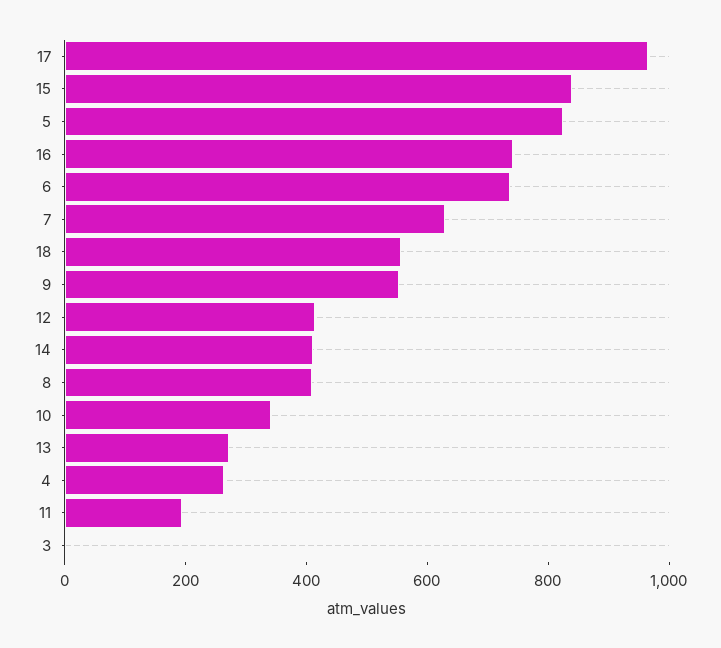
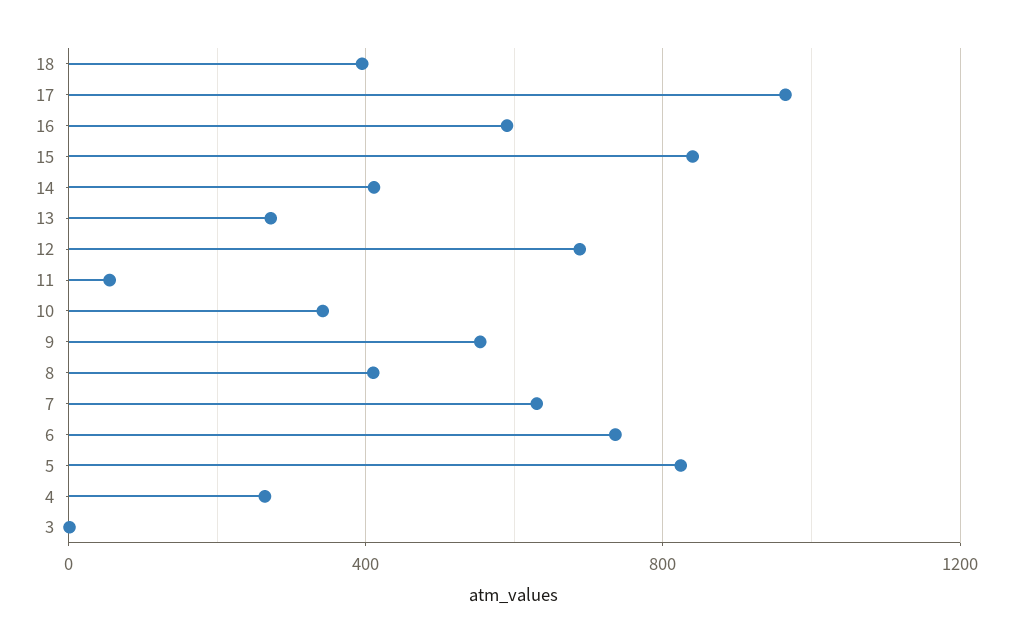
  {
    "17": 950,
    "15": 850,
    "5": 800,
-   "16": 750,
+   "16": 600,
    "6": 750,
    "7": 650,
-   "18": 550,
+   "18": 400,
    "9": 550,
-   "12": 400,
+   "12": 700,
    "14": 400,
    "8": 400,
    "10": 350,
    "13": 250,
    "4": 250,
-   "11": 200,
+   "11": 50,
    "3": 0
  }

